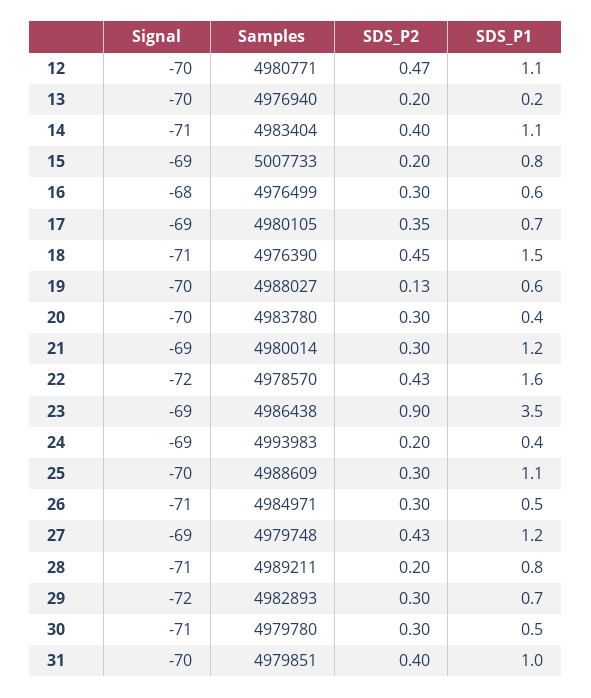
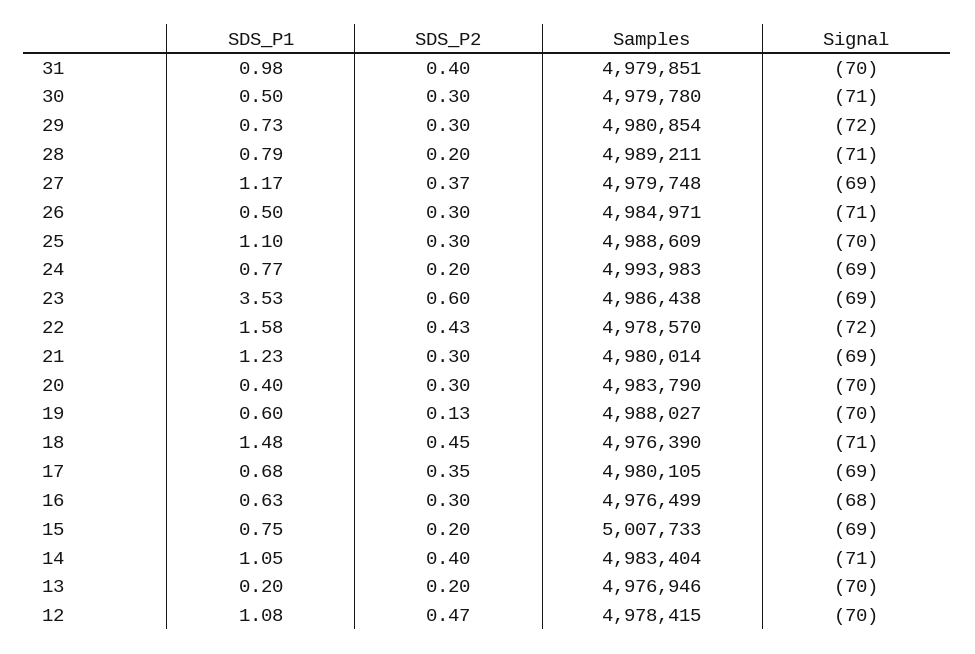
  {
    "Signal": {
      "12": -70,
      "13": -70,
      "14": -71,
      "15": -69,
      "16": -68,
      "17": -69,
      "18": -71,
      "19": -70,
      "20": -70,
      "21": -69,
      "22": -72,
      "23": -69,
      "24": -69,
      "25": -70,
      "26": -71,
      "27": -69,
      "28": -71,
      "29": -72,
      "30": -71,
      "31": -70
    },
    "Samples": {
-     "12": 4980771,
+     "12": 4978415,
-     "13": 4976940,
+     "13": 4976946,
      "14": 4983404,
      "15": 5007733,
      "16": 4976499,
      "17": 4980105,
      "18": 4976390,
      "19": 4988027,
-     "20": 4983780,
+     "20": 4983790,
      "21": 4980014,
      "22": 4978570,
      "23": 4986438,
      "24": 4993983,
      "25": 4988609,
      "26": 4984971,
      "27": 4979748,
      "28": 4989211,
-     "29": 4982893,
+     "29": 4980854,
      "30": 4979780,
      "31": 4979851
    },
    "SDS_P2": {
      "12": 0.47,
      "13": 0.2,
      "14": 0.4,
      "15": 0.2,
      "16": 0.3,
      "17": 0.35,
      "18": 0.45,
      "19": 0.13,
      "20": 0.3,
      "21": 0.3,
      "22": 0.43,
-     "23": 0.9,
+     "23": 0.6,
      "24": 0.2,
      "25": 0.3,
      "26": 0.3,
-     "27": 0.43,
+     "27": 0.37,
      "28": 0.2,
      "29": 0.3,
      "30": 0.3,
      "31": 0.4
    },
    "SDS_P1": {
      "12": 1.08,
      "13": 0.2,
      "14": 1.05,
      "15": 0.75,
      "16": 0.63,
      "17": 0.68,
      "18": 1.48,
      "19": 0.6,
      "20": 0.4,
      "21": 1.23,
      "22": 1.58,
      "23": 3.53,
-     "24": 0.4,
+     "24": 0.77,
      "25": 1.1,
      "26": 0.5,
      "27": 1.17,
      "28": 0.79,
      "29": 0.73,
      "30": 0.5,
      "31": 0.98
    }
  }

